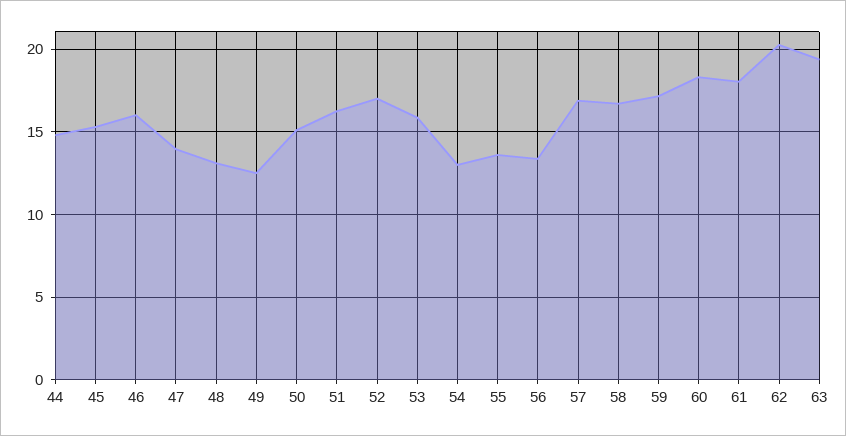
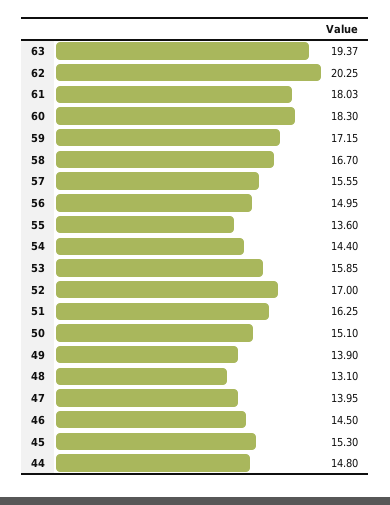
  {
    "44": 14.8,
    "45": 15.3,
-   "46": 16,
+   "46": 14.5,
    "47": 13.95,
    "48": 13.1,
-   "49": 12.5,
+   "49": 13.9,
    "50": 15.1,
    "51": 16.25,
    "52": 17,
    "53": 15.85,
-   "54": 13,
+   "54": 14.4,
    "55": 13.6,
-   "56": 13.5,
+   "56": 14.95,
-   "57": 17,
+   "57": 15.55,
    "58": 16.7,
    "59": 17.15,
    "60": 18.3,
    "61": 18.03,
    "62": 20.25,
    "63": 19.37
  }

